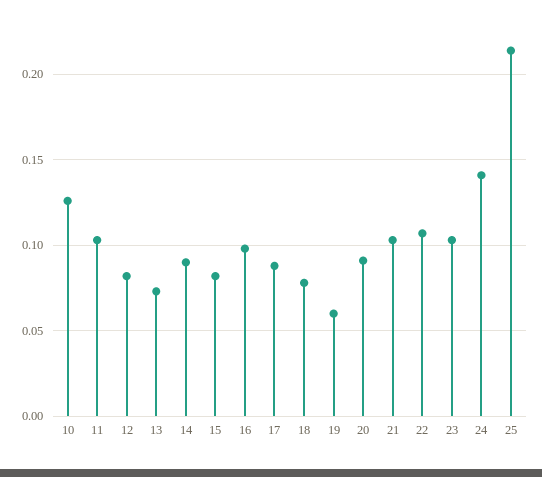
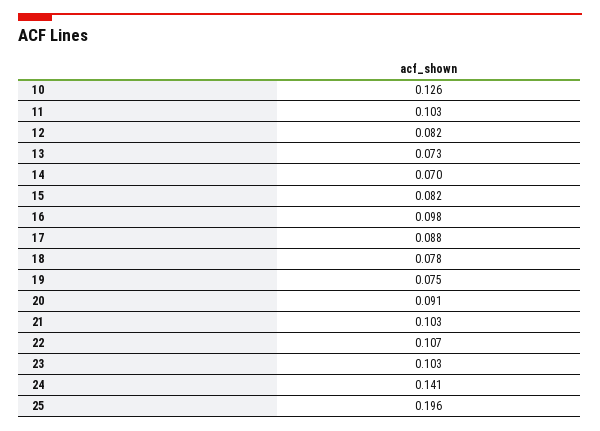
  {
    "10": 0.126,
    "11": 0.103,
    "12": 0.082,
    "13": 0.073,
-   "14": 0.09,
+   "14": 0.07,
    "15": 0.082,
    "16": 0.098,
    "17": 0.088,
    "18": 0.078,
-   "19": 0.06,
+   "19": 0.075,
    "20": 0.091,
    "21": 0.103,
    "22": 0.107,
    "23": 0.103,
    "24": 0.141,
-   "25": 0.215
+   "25": 0.196
  }

